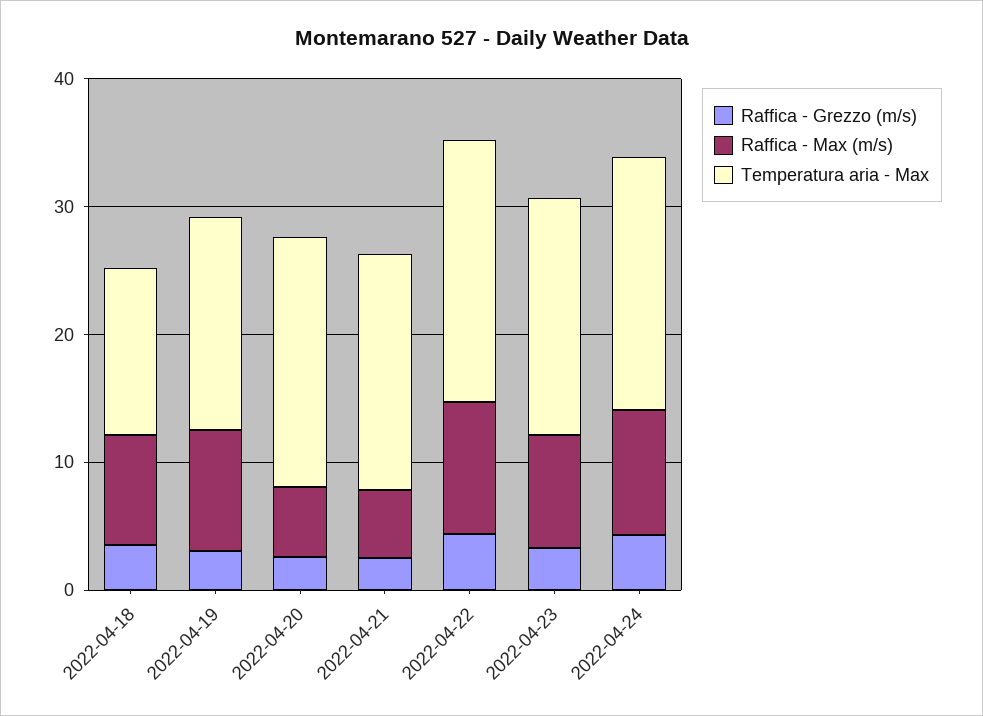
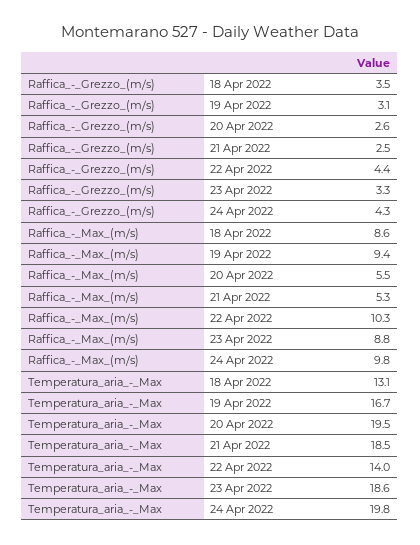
  {
    "Raffica - Grezzo (m/s)": {
      "2022-04-18": 3.5,
      "2022-04-19": 3.1,
      "2022-04-20": 2.6,
      "2022-04-21": 2.5,
      "2022-04-22": 4.4,
      "2022-04-23": 3.3,
      "2022-04-24": 4.3
    },
    "Raffica - Max (m/s)": {
      "2022-04-18": 8.6,
      "2022-04-19": 9.4,
      "2022-04-20": 5.5,
      "2022-04-21": 5.3,
      "2022-04-22": 10.3,
      "2022-04-23": 8.8,
      "2022-04-24": 9.8
    },
    "Temperatura aria - Max": {
      "2022-04-18": 13.1,
      "2022-04-19": 16.7,
      "2022-04-20": 19.5,
      "2022-04-21": 18.5,
-     "2022-04-22": 20,
+     "2022-04-22": 14,
      "2022-04-23": 18.6,
      "2022-04-24": 19.8
    }
  }

